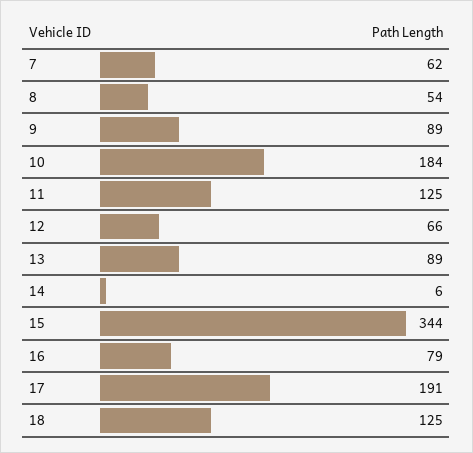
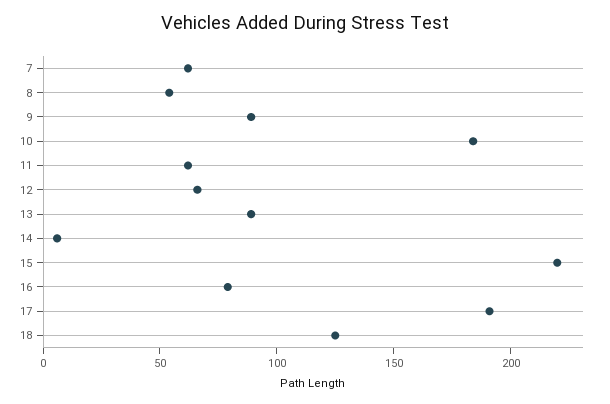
  {
    "7": 62,
    "8": 54,
    "9": 89,
    "10": 184,
-   "11": 125,
+   "11": 60,
    "12": 66,
    "13": 89,
    "14": 6,
-   "15": 344,
+   "15": 220,
    "16": 79,
    "17": 191,
    "18": 125
  }

